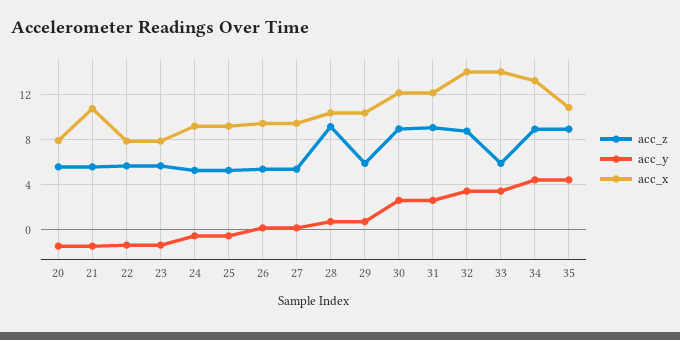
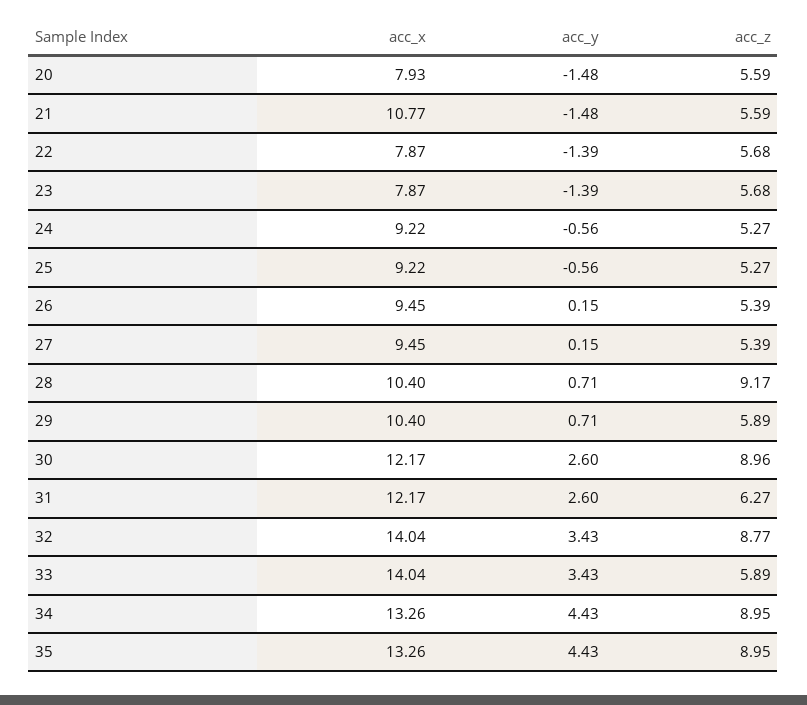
  {
    "acc_z": {
      "20": 5.59,
      "21": 5.59,
      "22": 5.68,
      "23": 5.68,
      "24": 5.27,
      "25": 5.27,
      "26": 5.39,
      "27": 5.39,
      "28": 9.17,
      "29": 5.89,
      "30": 8.96,
-     "31": 9,
+     "31": 6.27,
      "32": 8.77,
      "33": 5.89,
      "34": 8.95,
      "35": 8.95
    },
    "acc_y": {
      "20": -1.48,
      "21": -1.48,
      "22": -1.39,
      "23": -1.39,
      "24": -0.56,
      "25": -0.56,
      "26": 0.15,
      "27": 0.15,
      "28": 0.71,
      "29": 0.71,
      "30": 2.6,
      "31": 2.6,
      "32": 3.43,
      "33": 3.43,
      "34": 4.43,
      "35": 4.43
    },
    "acc_x": {
      "20": 7.93,
      "21": 10.77,
      "22": 7.87,
      "23": 7.87,
      "24": 9.22,
      "25": 9.22,
      "26": 9.45,
      "27": 9.45,
      "28": 10.4,
      "29": 10.4,
      "30": 12.17,
      "31": 12.17,
      "32": 14.04,
      "33": 14.04,
      "34": 13.26,
-     "35": 11
+     "35": 13.26
    }
  }

